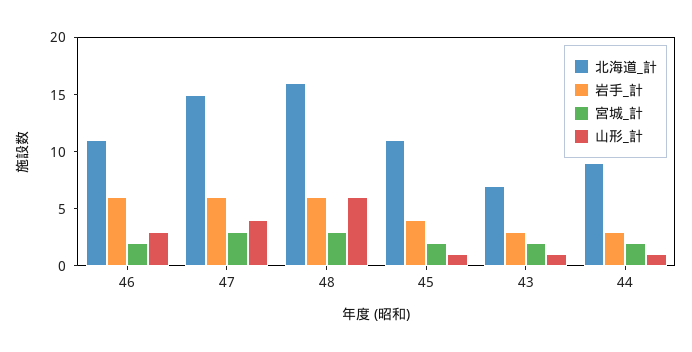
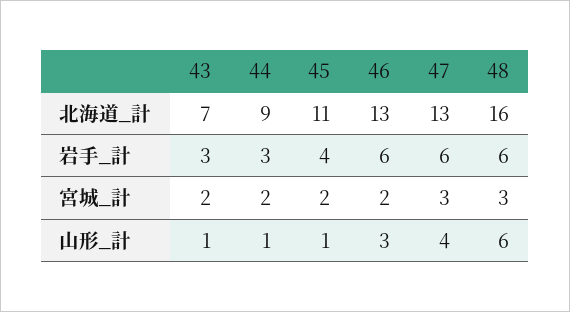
  {
    "北海道_計": {
-     "46": 11,
+     "46": 13,
-     "47": 15,
+     "47": 13,
      "48": 16,
      "45": 11,
      "43": 7,
      "44": 9
    },
    "岩手_計": {
      "46": 6,
      "47": 6,
      "48": 6,
      "45": 4,
      "43": 3,
      "44": 3
    },
    "宮城_計": {
      "46": 2,
      "47": 3,
      "48": 3,
      "45": 2,
      "43": 2,
      "44": 2
    },
    "山形_計": {
      "46": 3,
      "47": 4,
      "48": 6,
      "45": 1,
      "43": 1,
      "44": 1
    }
  }

